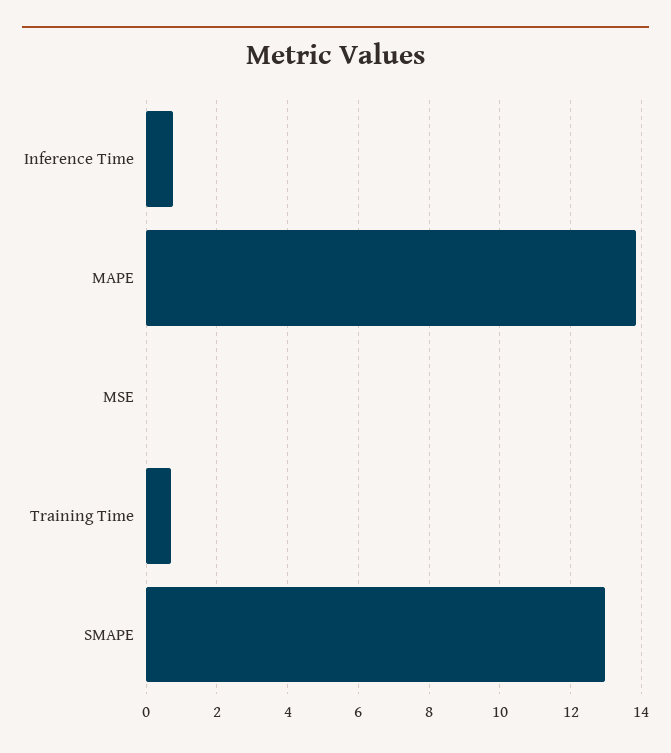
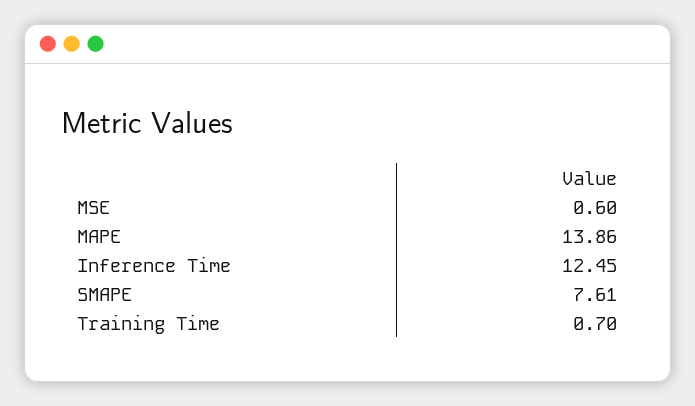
  {
-   "Inference Time": 0.8,
+   "Inference Time": 12.45,
    "MAPE": 13.86,
-   "MSE": 0,
+   "MSE": 0.6,
    "Training Time": 0.7,
-   "SMAPE": 13
+   "SMAPE": 7.61
  }

